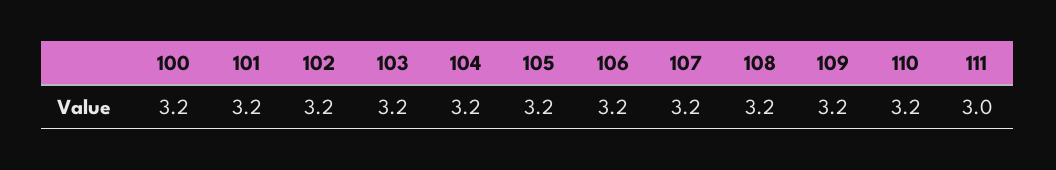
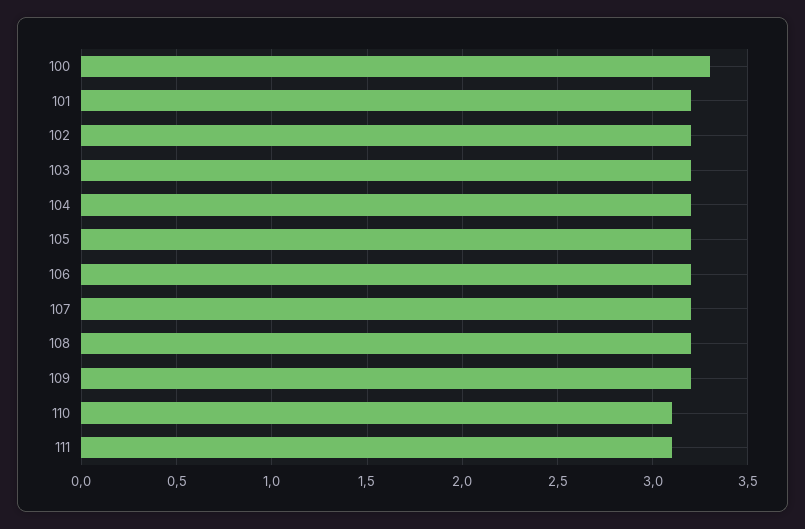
  {
-   "100": 3.2,
+   "100": 3.3,
    "101": 3.2,
    "102": 3.2,
    "103": 3.2,
    "104": 3.2,
    "105": 3.2,
    "106": 3.2,
    "107": 3.2,
    "108": 3.2,
    "109": 3.2,
-   "110": 3.2,
+   "110": 3.1,
-   "111": 3
+   "111": 3.1
  }

